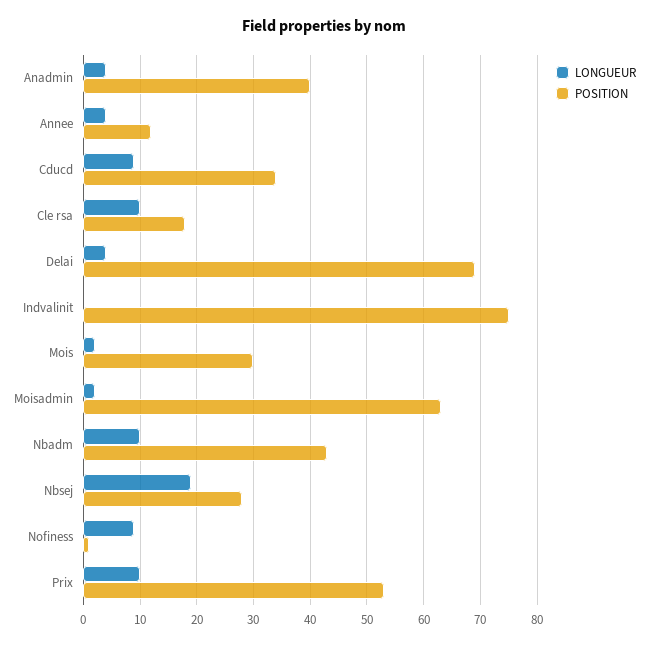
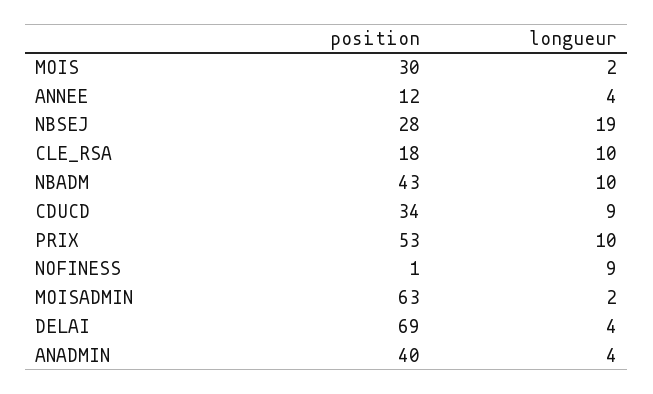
  {
    "LONGUEUR": {
      "Anadmin": 4,
      "Annee": 4,
      "Cducd": 9,
      "Cle rsa": 10,
      "Delai": 4,
-     "Indvalinit": 0,
      "Mois": 2,
      "Moisadmin": 2,
      "Nbadm": 10,
      "Nbsej": 19,
      "Nofiness": 9,
      "Prix": 10
    },
    "POSITION": {
      "Anadmin": 40,
      "Annee": 12,
      "Cducd": 34,
      "Cle rsa": 18,
      "Delai": 69,
-     "Indvalinit": 75,
      "Mois": 30,
      "Moisadmin": 63,
      "Nbadm": 43,
      "Nbsej": 28,
      "Nofiness": 1,
      "Prix": 53
    }
  }

